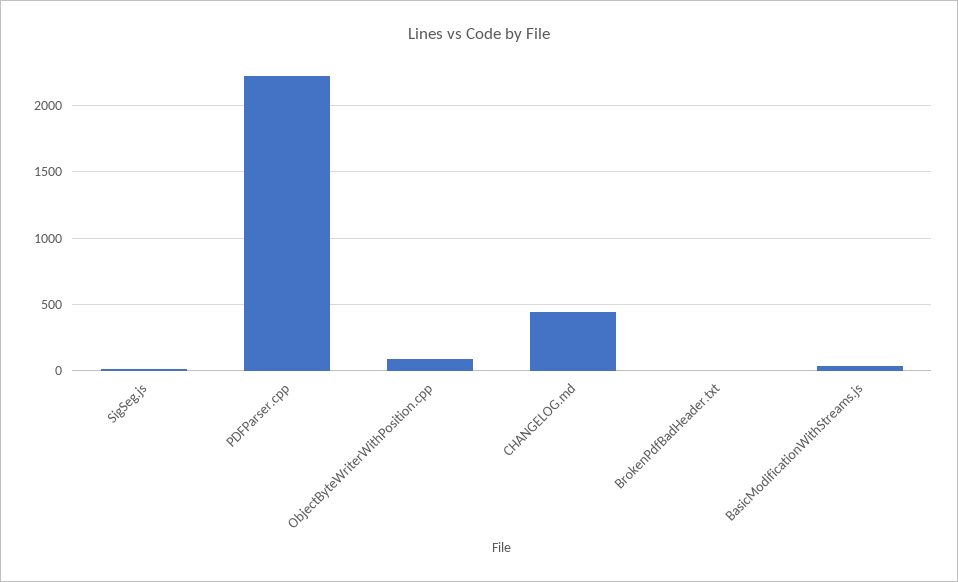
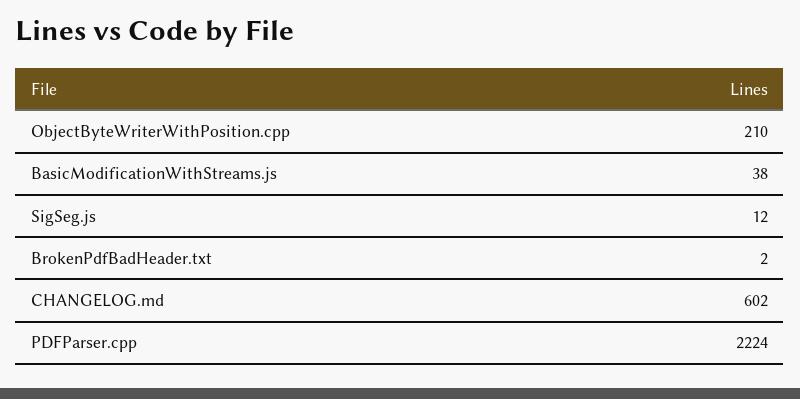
  {
    "SigSeg.js": 12,
    "PDFParser.cpp": 2224,
-   "ObjectByteWriterWithPosition.cpp": 100,
+   "ObjectByteWriterWithPosition.cpp": 210,
-   "CHANGELOG.md": 450,
+   "CHANGELOG.md": 602,
    "BrokenPdfBadHeader.txt": 2,
    "BasicModificationWithStreams.js": 38
  }

